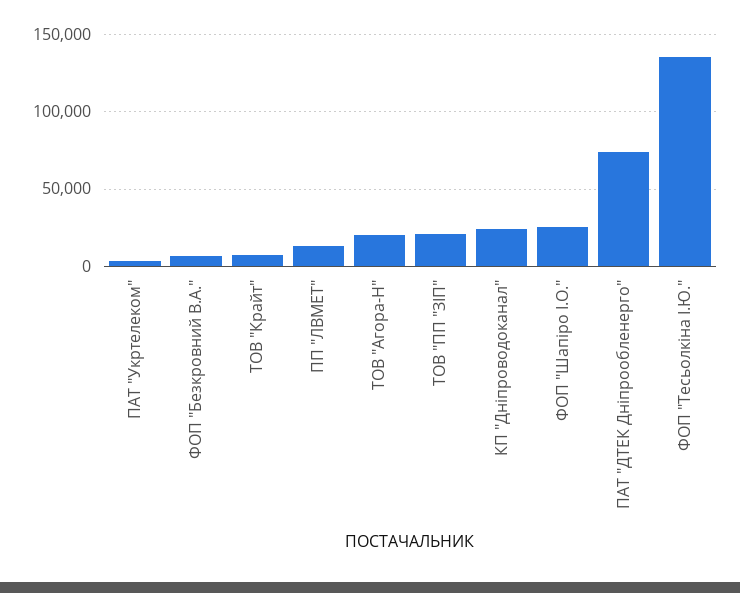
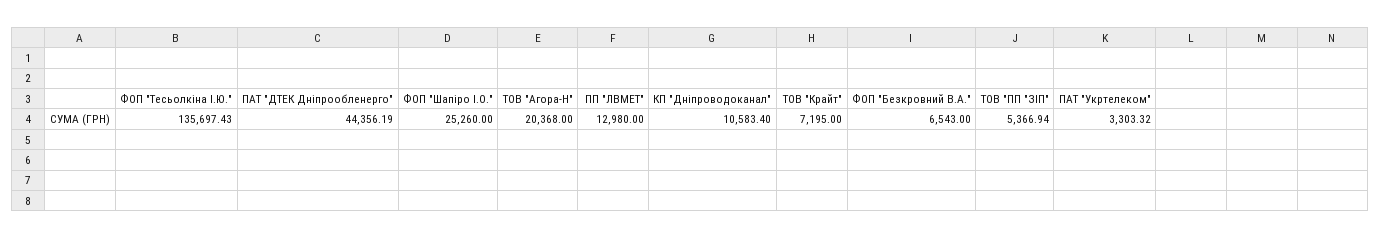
  {
    "ПАТ \"Укртелеком\"": 3303.32,
    "ФОП \"Безкровний В.А.\"": 6543,
    "ТОВ \"Крайт\"": 7195,
    "ПП \"ЛВМЕТ\"": 12980,
    "ТОВ \"Агора-Н\"": 20368,
-   "ТОВ \"ПП \"ЗІП\"": 20000,
+   "ТОВ \"ПП \"ЗІП\"": 5366.94,
-   "КП \"Дніпроводоканал\"": 25000,
+   "КП \"Дніпроводоканал\"": 10583.4,
    "ФОП \"Шапіро І.О.\"": 25260,
-   "ПАТ \"ДТЕК Дніпрообленерго\"": 75000,
+   "ПАТ \"ДТЕК Дніпрообленерго\"": 44356.19,
    "ФОП \"Тесьолкіна І.Ю.\"": 135697.43
  }

